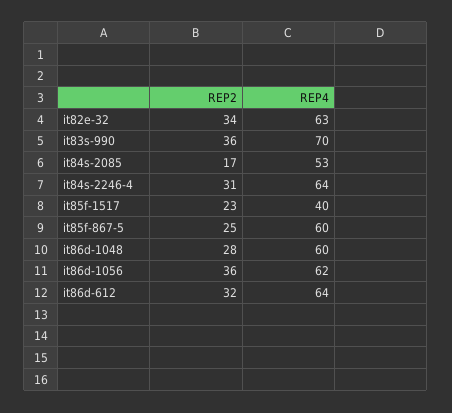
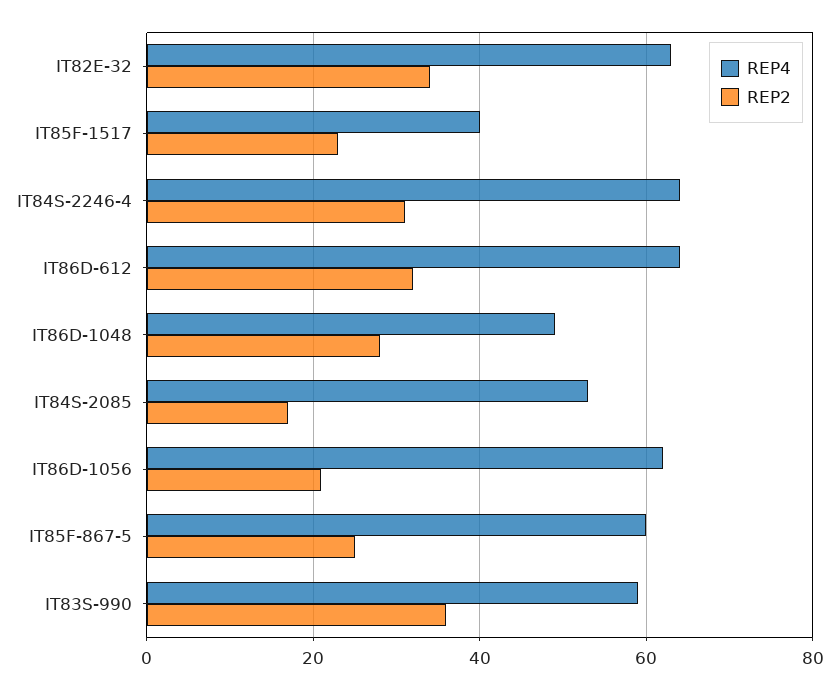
  {
    "REP2": {
      "it82e-32": 34,
      "it83s-990": 36,
      "it84s-2085": 17,
      "it84s-2246-4": 31,
      "it85f-1517": 23,
      "it85f-867-5": 25,
      "it86d-1048": 28,
-     "it86d-1056": 36,
+     "it86d-1056": 20,
      "it86d-612": 32
    },
    "REP4": {
      "it82e-32": 63,
-     "it83s-990": 70,
+     "it83s-990": 60,
      "it84s-2085": 53,
      "it84s-2246-4": 64,
      "it85f-1517": 40,
      "it85f-867-5": 60,
-     "it86d-1048": 60,
+     "it86d-1048": 50,
      "it86d-1056": 62,
      "it86d-612": 64
    }
  }

